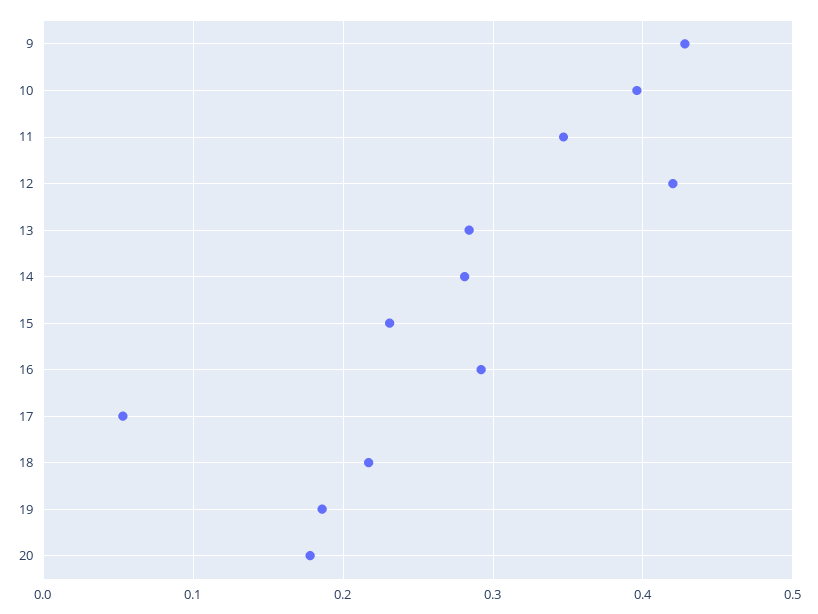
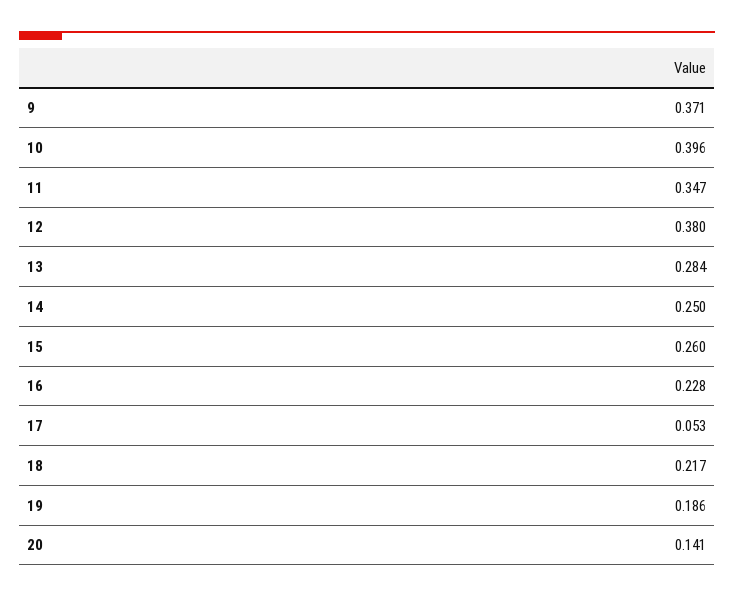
  {
-   "9": 0.43,
+   "9": 0.371,
    "10": 0.396,
    "11": 0.347,
-   "12": 0.42,
+   "12": 0.38,
    "13": 0.284,
-   "14": 0.28,
+   "14": 0.25,
-   "15": 0.23,
+   "15": 0.26,
-   "16": 0.29,
+   "16": 0.228,
    "17": 0.053,
    "18": 0.217,
    "19": 0.186,
-   "20": 0.18
+   "20": 0.141
  }

